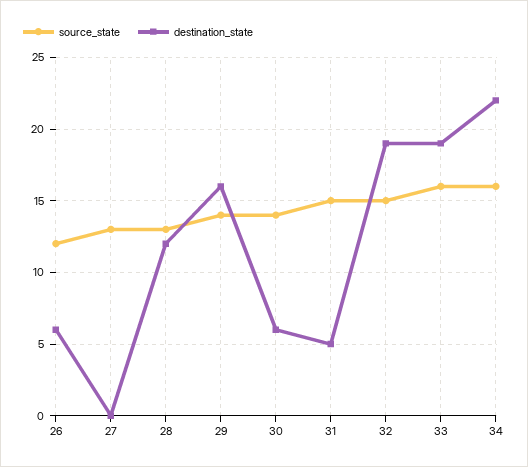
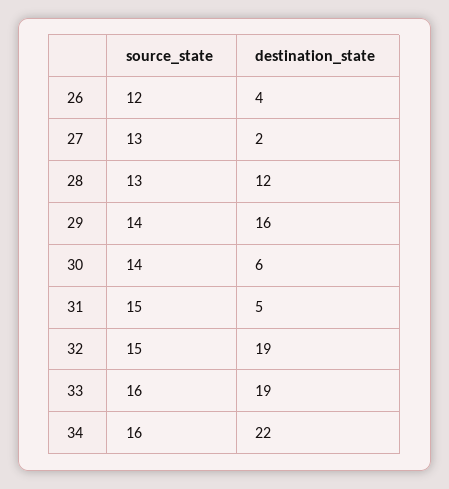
  {
    "source_state": {
      "26": 12,
      "27": 13,
      "28": 13,
      "29": 14,
      "30": 14,
      "31": 15,
      "32": 15,
      "33": 16,
      "34": 16
    },
    "destination_state": {
-     "26": 6,
+     "26": 4,
-     "27": 0,
+     "27": 2,
      "28": 12,
      "29": 16,
      "30": 6,
      "31": 5,
      "32": 19,
      "33": 19,
      "34": 22
    }
  }

